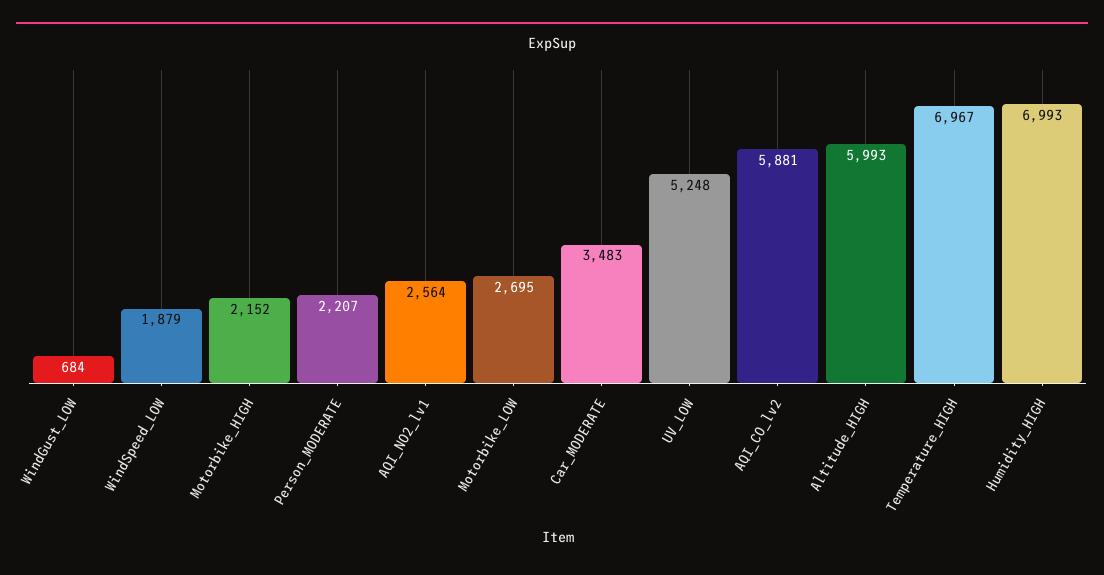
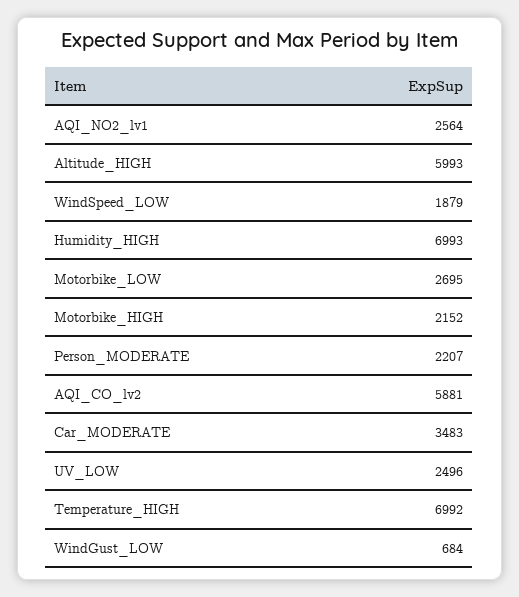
  {
    "WindGust_LOW": 684,
    "WindSpeed_LOW": 1879,
    "Motorbike_HIGH": 2152,
    "Person_MODERATE": 2207,
    "AQI_NO2_lv1": 2564,
    "Motorbike_LOW": 2695,
    "Car_MODERATE": 3483,
-   "UV_LOW": 5248,
+   "UV_LOW": 2496,
    "AQI_CO_lv2": 5881,
    "Altitude_HIGH": 5993,
-   "Temperature_HIGH": 6967,
+   "Temperature_HIGH": 6992,
    "Humidity_HIGH": 6993
  }

